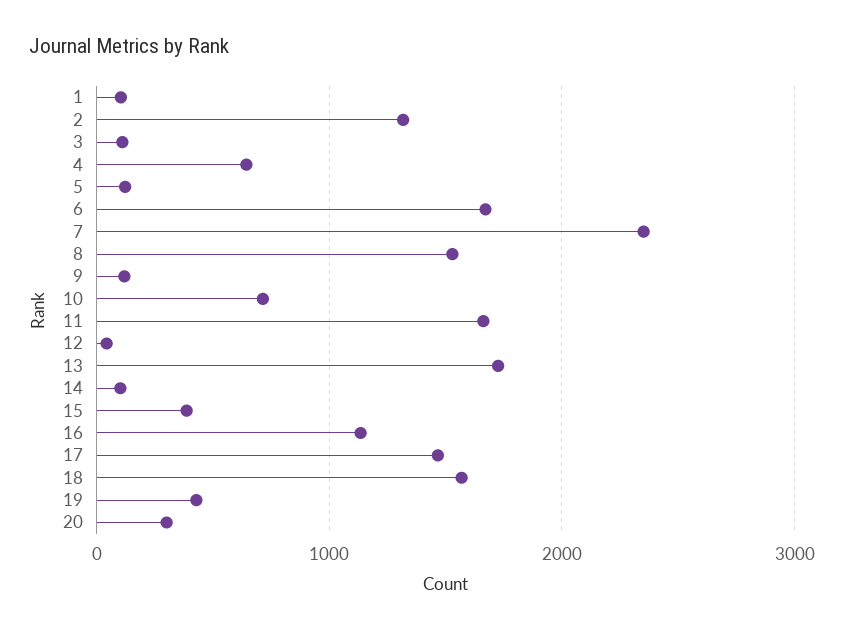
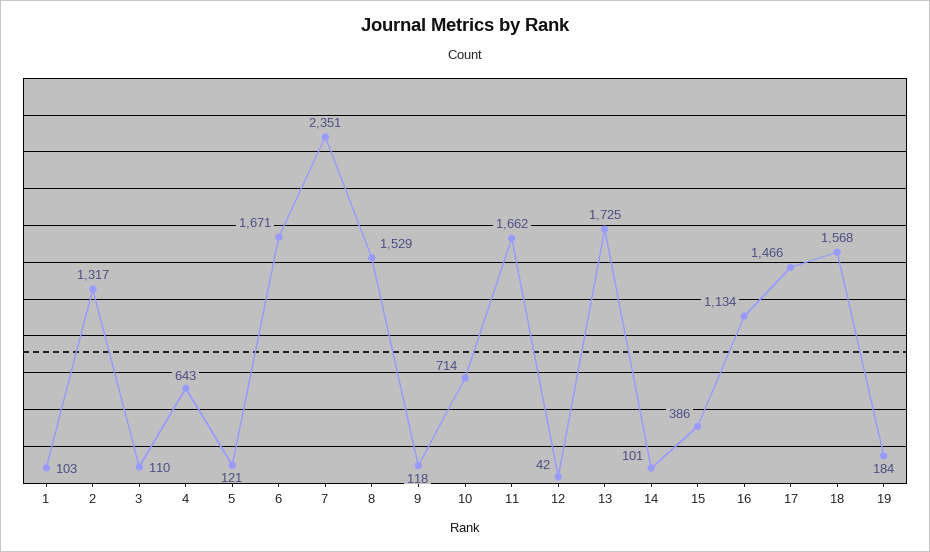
  {
    "1": 103,
    "2": 1317,
    "3": 110,
    "4": 643,
    "5": 121,
    "6": 1671,
    "7": 2351,
    "8": 1529,
    "9": 118,
    "10": 714,
    "11": 1662,
    "12": 42,
    "13": 1725,
    "14": 101,
    "15": 386,
    "16": 1134,
    "17": 1466,
    "18": 1568,
-   "19": 400,
+   "19": 184
-   "20": 300
  }

